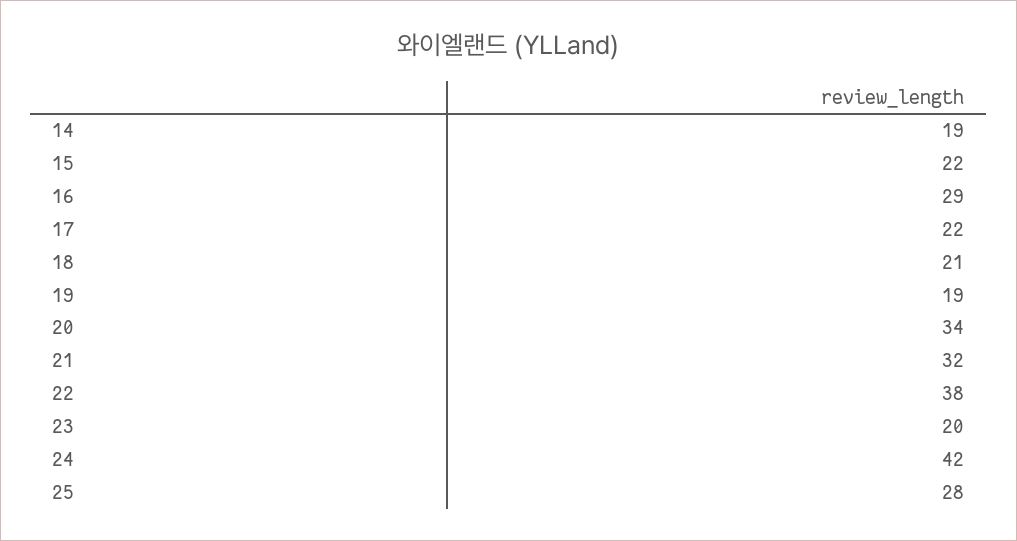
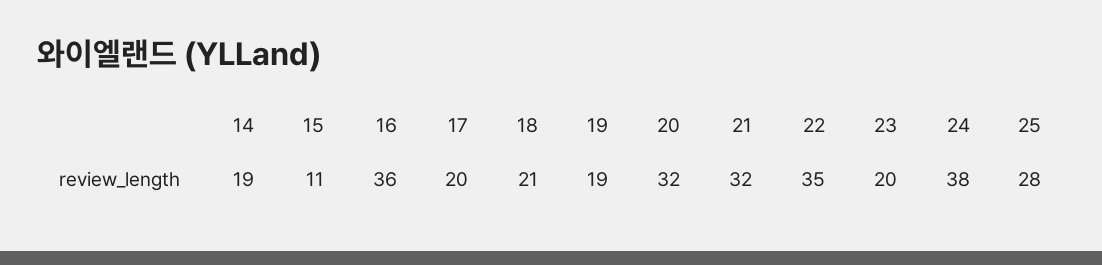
  {
    "14": 19,
-   "15": 22,
+   "15": 11,
-   "16": 29,
+   "16": 36,
-   "17": 22,
+   "17": 20,
    "18": 21,
    "19": 19,
-   "20": 34,
+   "20": 32,
    "21": 32,
-   "22": 38,
+   "22": 35,
    "23": 20,
-   "24": 42,
+   "24": 38,
    "25": 28
  }

